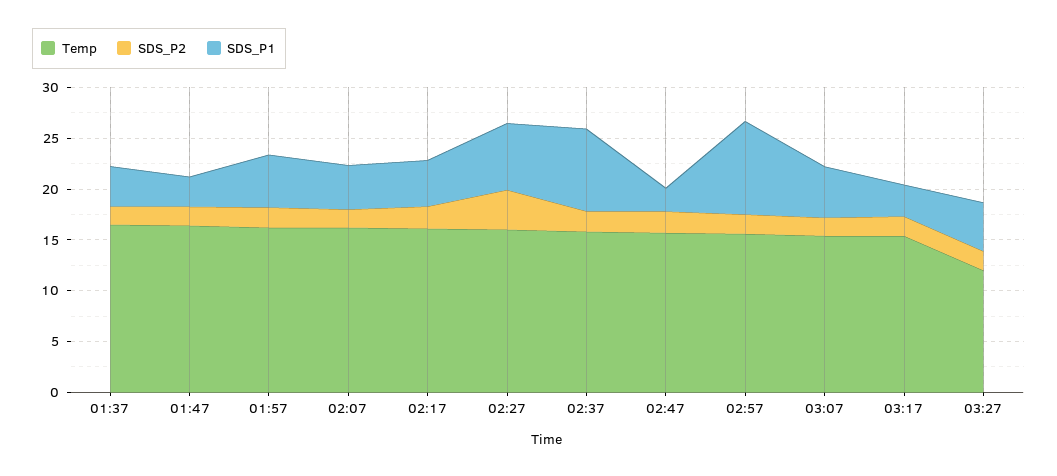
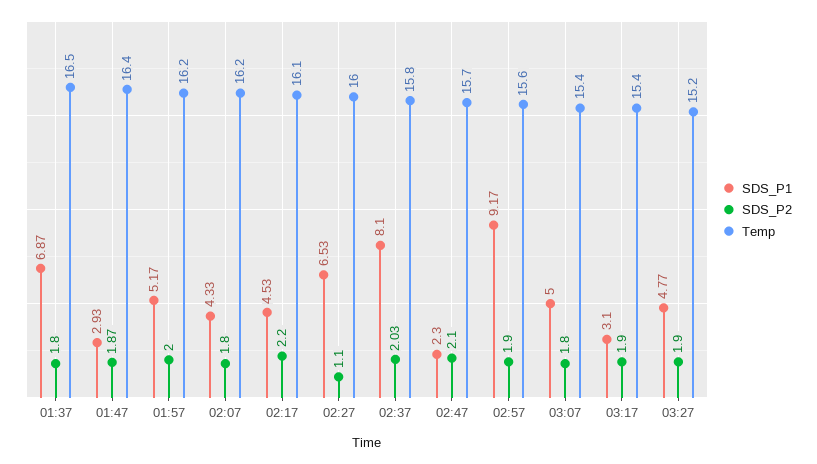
  {
    "Temp": {
      "01:37": 16.5,
      "01:47": 16.4,
      "01:57": 16.2,
      "02:07": 16.2,
      "02:17": 16.1,
      "02:27": 16,
      "02:37": 15.8,
      "02:47": 15.7,
      "02:57": 15.6,
      "03:07": 15.4,
      "03:17": 15.4,
-     "03:27": 12
+     "03:27": 15.2
    },
    "SDS_P2": {
      "01:37": 1.8,
      "01:47": 1.87,
      "01:57": 2,
      "02:07": 1.8,
      "02:17": 2.2,
-     "02:27": 4,
+     "02:27": 1.1,
      "02:37": 2.03,
      "02:47": 2.1,
      "02:57": 1.9,
      "03:07": 1.8,
      "03:17": 1.9,
      "03:27": 1.9
    },
    "SDS_P1": {
-     "01:37": 4,
+     "01:37": 6.87,
      "01:47": 2.93,
      "01:57": 5.17,
      "02:07": 4.33,
      "02:17": 4.53,
      "02:27": 6.53,
      "02:37": 8.1,
      "02:47": 2.3,
      "02:57": 9.17,
      "03:07": 5,
      "03:17": 3.1,
      "03:27": 4.77
    }
  }

